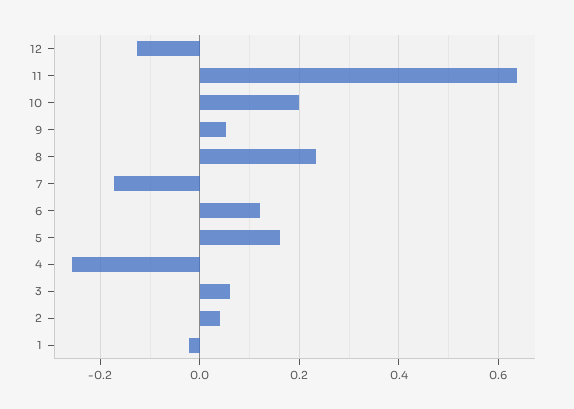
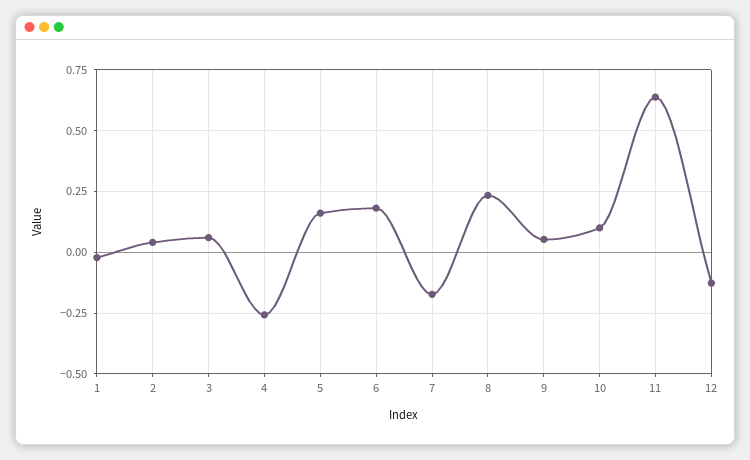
  {
    "12": -0.12,
    "11": 0.64,
-   "10": 0.2,
+   "10": 0.1,
    "9": 0.06,
    "8": 0.24,
    "7": -0.18,
-   "6": 0.12,
+   "6": 0.175,
    "5": 0.16,
    "4": -0.26,
    "3": 0.06,
    "2": 0.04,
    "1": -0.02
  }

